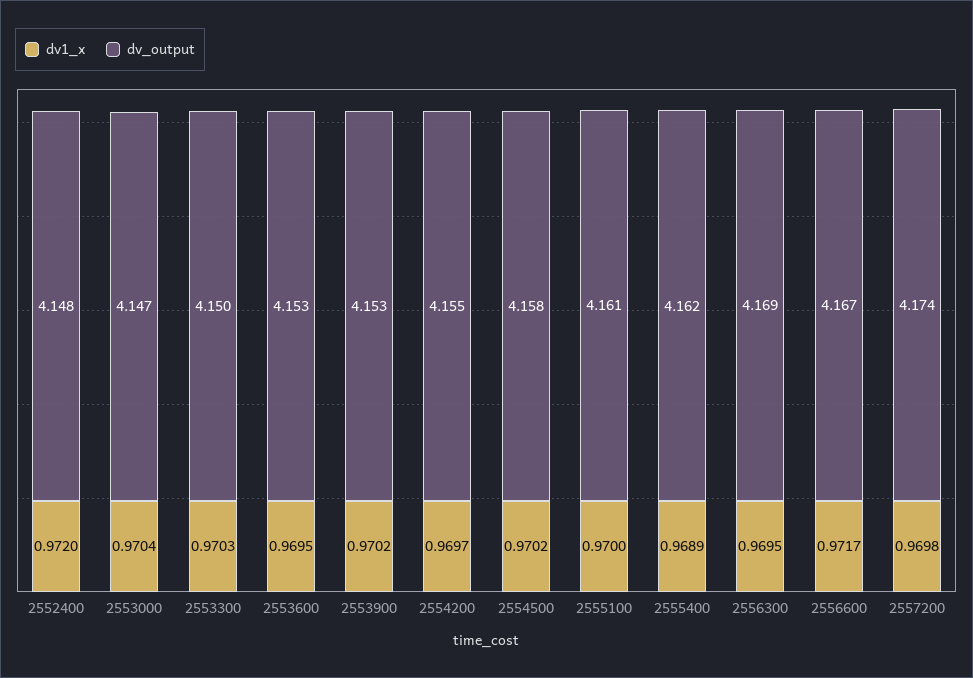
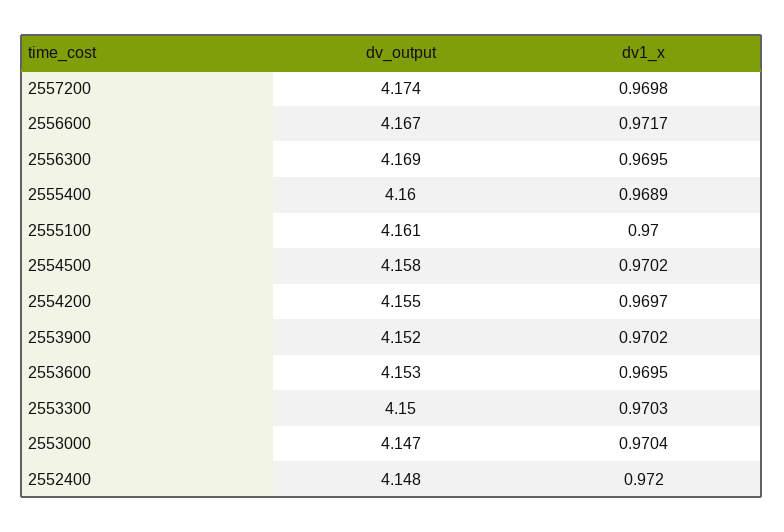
  {
    "dv1_x": {
      "2552400": 0.972,
      "2553000": 0.9704,
      "2553300": 0.9703,
      "2553600": 0.9695,
      "2553900": 0.9702,
      "2554200": 0.9697,
      "2554500": 0.9702,
      "2555100": 0.97,
      "2555400": 0.9689,
      "2556300": 0.9695,
      "2556600": 0.9717,
      "2557200": 0.9698
    },
    "dv_output": {
      "2552400": 4.148,
      "2553000": 4.147,
      "2553300": 4.15,
      "2553600": 4.153,
-     "2553900": 4.153,
+     "2553900": 4.152,
      "2554200": 4.155,
      "2554500": 4.158,
      "2555100": 4.161,
-     "2555400": 4.162,
+     "2555400": 4.16,
      "2556300": 4.169,
      "2556600": 4.167,
      "2557200": 4.174
    }
  }

